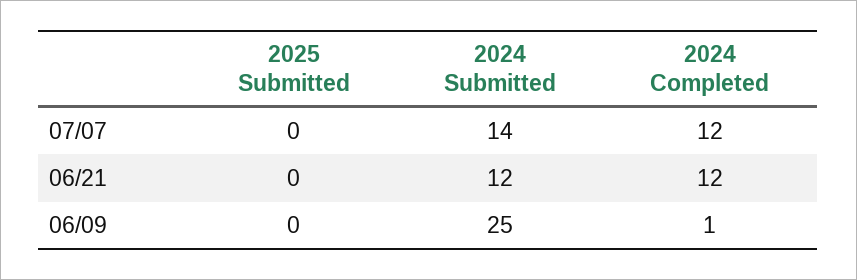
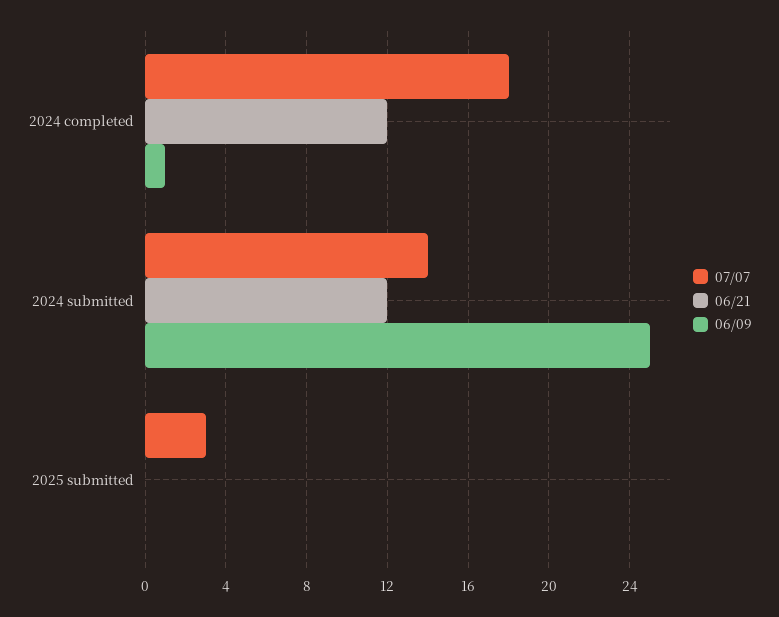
  {
    "07/07": {
-     "2025 Submitted": 0,
+     "2025 Submitted": 3,
      "2024 Submitted": 14,
-     "2024 Completed": 12
+     "2024 Completed": 18
    },
    "06/21": {
      "2025 Submitted": 0,
      "2024 Submitted": 12,
      "2024 Completed": 12
    },
    "06/09": {
      "2025 Submitted": 0,
      "2024 Submitted": 25,
      "2024 Completed": 1
    }
  }

